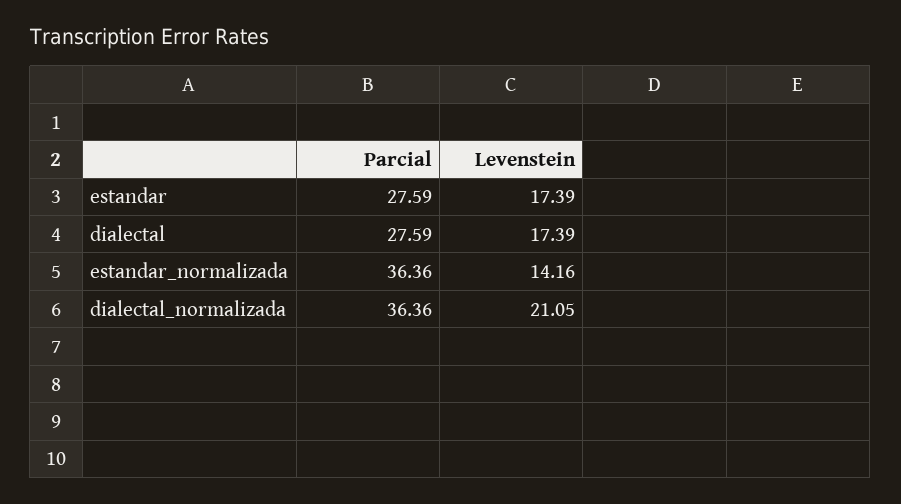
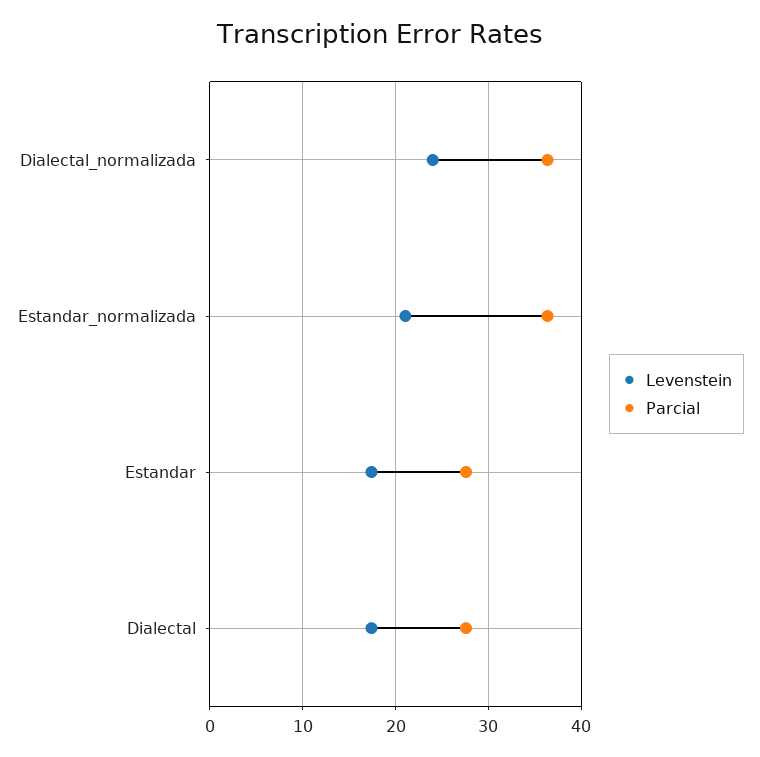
  {
    "Parcial": {
      "estandar": 27.59,
      "dialectal": 27.59,
      "estandar_normalizada": 36.36,
      "dialectal_normalizada": 36.36
    },
    "Levenstein": {
      "estandar": 17.39,
      "dialectal": 17.39,
-     "estandar_normalizada": 14.16,
+     "estandar_normalizada": 21,
-     "dialectal_normalizada": 21.05
+     "dialectal_normalizada": 24
    }
  }

